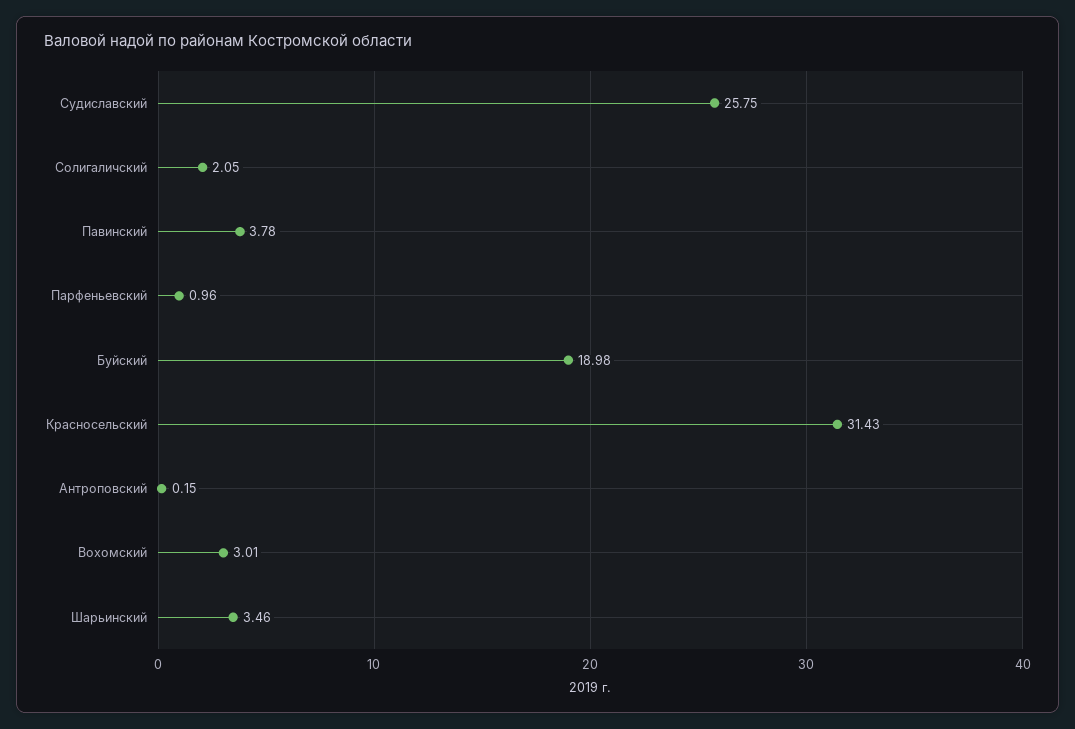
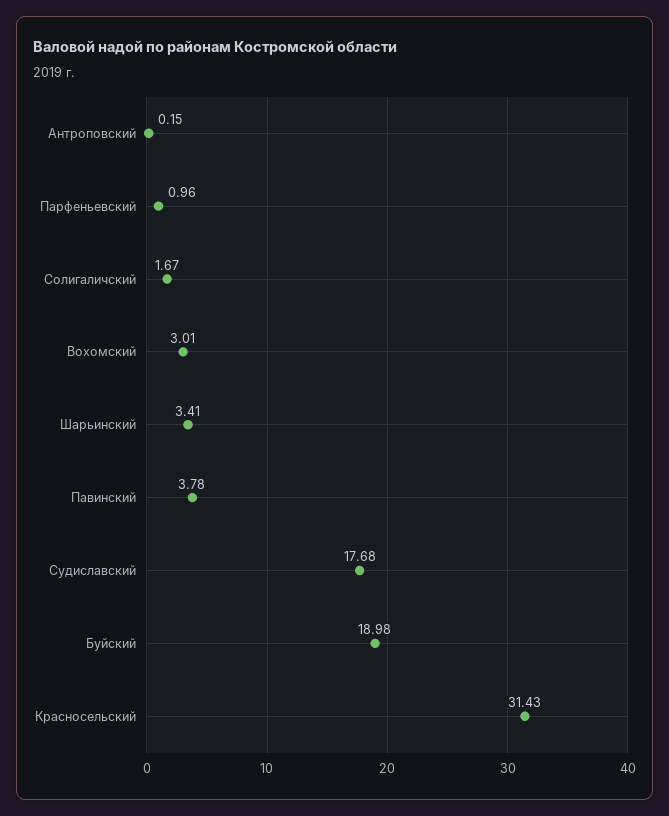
  {
-   "Судиславский": 25.75,
+   "Судиславский": 17.68,
-   "Солигаличский": 2.05,
+   "Солигаличский": 1.67,
    "Павинский": 3.78,
    "Парфеньевский": 0.96,
    "Буйский": 18.98,
    "Красносельский": 31.43,
    "Антроповский": 0.15,
    "Вохомский": 3.01,
-   "Шарьинский": 3.46
+   "Шарьинский": 3.41
  }

